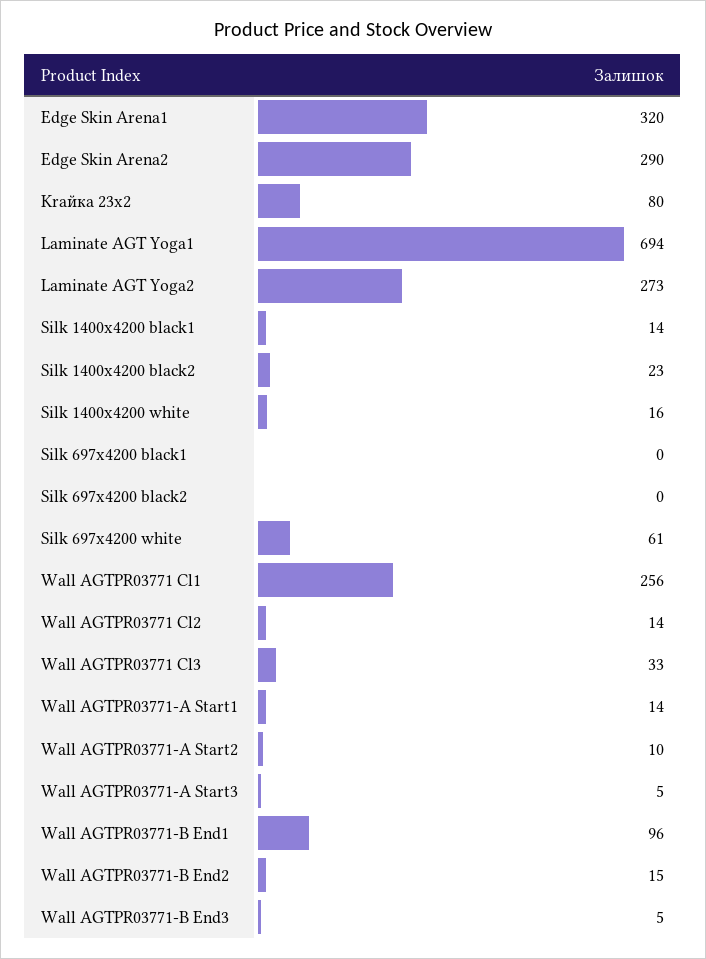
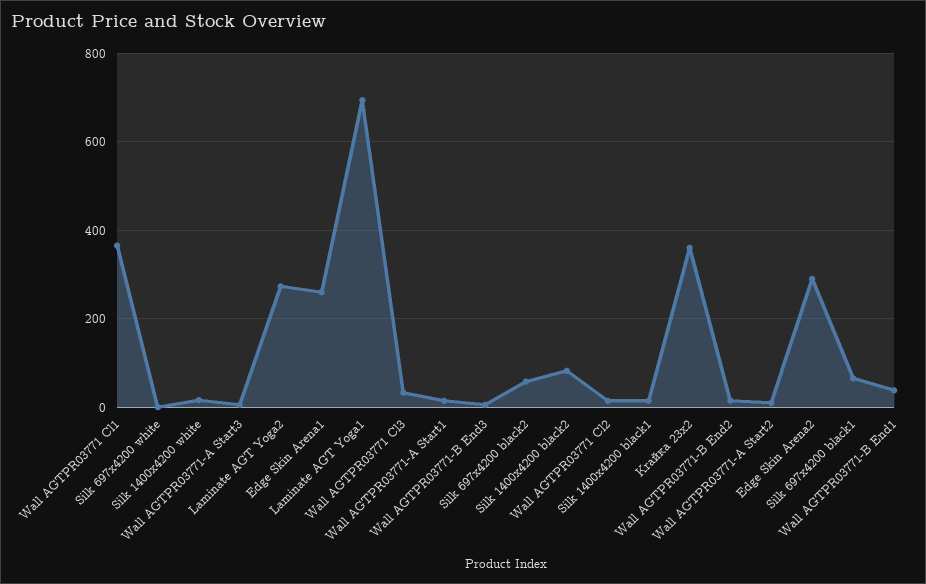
  {
-   "Edge Skin Arena1": 320,
+   "Edge Skin Arena1": 260,
    "Edge Skin Arena2": 290,
-   "Krайка 23x2": 80,
+   "Krайка 23x2": 360,
    "Laminate AGT Yoga1": 694,
    "Laminate AGT Yoga2": 273,
    "Silk 1400x4200 black1": 14,
-   "Silk 1400x4200 black2": 23,
+   "Silk 1400x4200 black2": 80,
    "Silk 1400x4200 white": 16,
-   "Silk 697x4200 black1": 0,
+   "Silk 697x4200 black1": 60,
-   "Silk 697x4200 black2": 0,
+   "Silk 697x4200 black2": 60,
-   "Silk 697x4200 white": 61,
+   "Silk 697x4200 white": 0,
-   "Wall AGTPR03771 Cl1": 256,
+   "Wall AGTPR03771 Cl1": 360,
    "Wall AGTPR03771 Cl2": 14,
    "Wall AGTPR03771 Cl3": 33,
    "Wall AGTPR03771-A Start1": 14,
    "Wall AGTPR03771-A Start2": 10,
    "Wall AGTPR03771-A Start3": 5,
-   "Wall AGTPR03771-B End1": 96,
+   "Wall AGTPR03771-B End1": 40,
    "Wall AGTPR03771-B End2": 15,
    "Wall AGTPR03771-B End3": 5
  }

